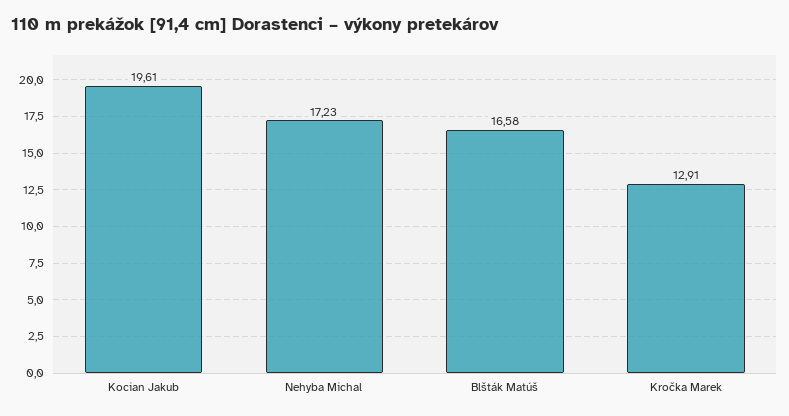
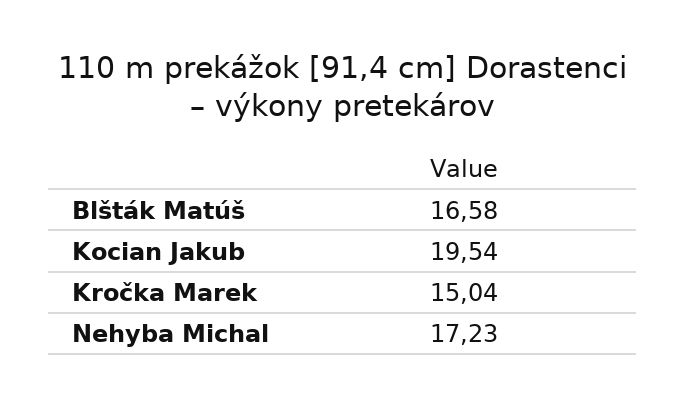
  {
-   "Kocian Jakub": 19.61,
+   "Kocian Jakub": 19.54,
    "Nehyba Michal": 17.23,
    "Blšták Matúš": 16.58,
-   "Kročka Marek": 12.91
+   "Kročka Marek": 15.04
  }

